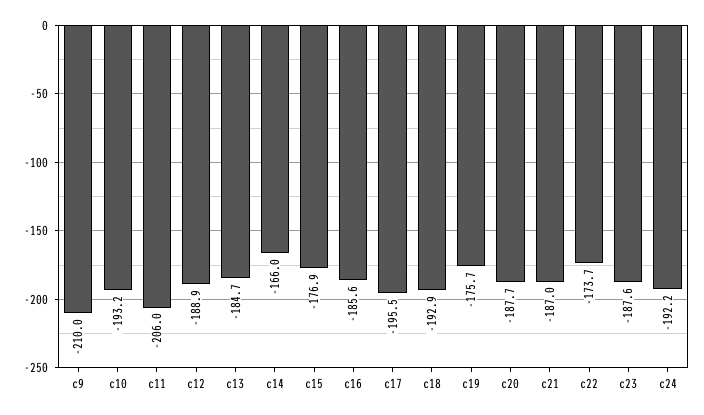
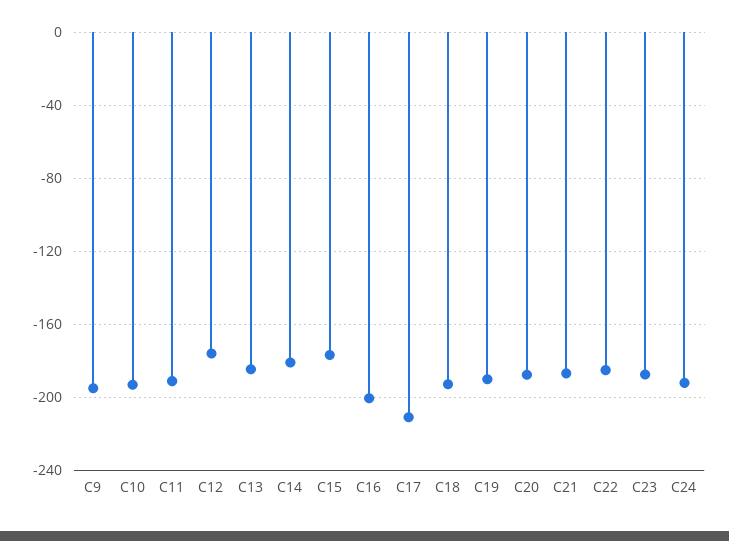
  {
-   "c9": -210,
+   "c9": -195,
    "c10": -193.2,
-   "c11": -206,
+   "c11": -190,
-   "c12": -188.9,
+   "c12": -175,
    "c13": -184.7,
-   "c14": -166,
+   "c14": -180,
    "c15": -176.9,
-   "c16": -185.6,
+   "c16": -200,
-   "c17": -195.5,
+   "c17": -210,
    "c18": -192.9,
-   "c19": -175.7,
+   "c19": -190,
    "c20": -187.7,
    "c21": -187,
-   "c22": -173.7,
+   "c22": -185,
    "c23": -187.6,
    "c24": -192.2
  }

